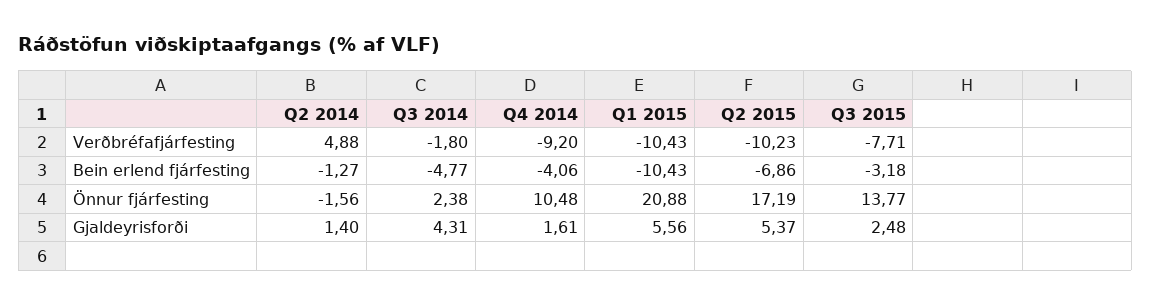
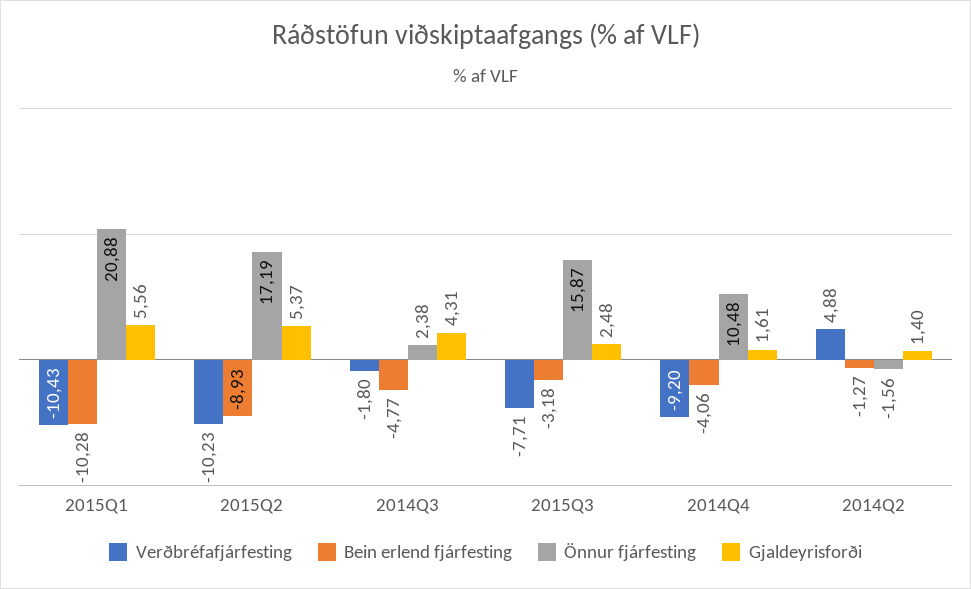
  {
    "Verðbréfafjárfesting": {
      "Q2 2014": 4.88,
      "Q3 2014": -1.8,
      "Q4 2014": -9.2,
      "Q1 2015": -10.43,
      "Q2 2015": -10.23,
      "Q3 2015": -7.71
    },
    "Bein erlend fjárfesting": {
      "Q2 2014": -1.27,
      "Q3 2014": -4.77,
      "Q4 2014": -4.06,
-     "Q1 2015": -10.43,
+     "Q1 2015": -10.28,
-     "Q2 2015": -6.86,
+     "Q2 2015": -8.93,
      "Q3 2015": -3.18
    },
    "Önnur fjárfesting": {
      "Q2 2014": -1.56,
      "Q3 2014": 2.38,
      "Q4 2014": 10.48,
      "Q1 2015": 20.88,
      "Q2 2015": 17.19,
-     "Q3 2015": 13.77
+     "Q3 2015": 15.87
    },
    "Gjaldeyrisforði": {
      "Q2 2014": 1.4,
      "Q3 2014": 4.31,
      "Q4 2014": 1.61,
      "Q1 2015": 5.56,
      "Q2 2015": 5.37,
      "Q3 2015": 2.48
    }
  }

